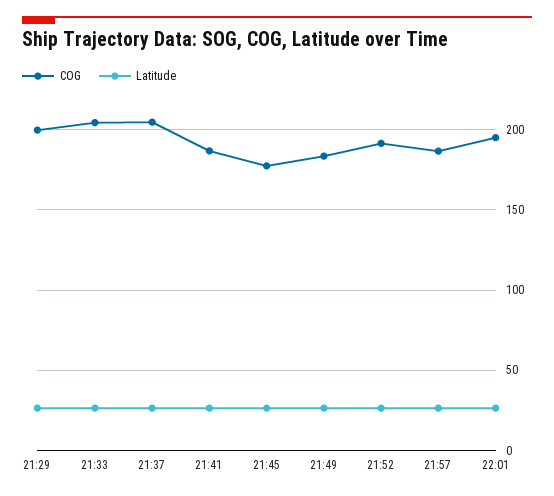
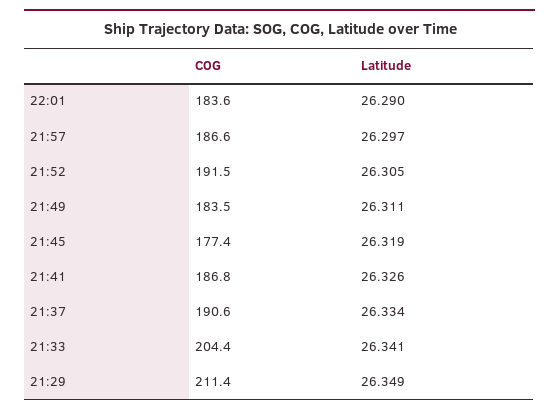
  {
    "COG": {
-     "21:29": 200,
+     "21:29": 211.4,
      "21:33": 204.4,
-     "21:37": 205,
+     "21:37": 190.6,
      "21:41": 186.8,
      "21:45": 177.4,
      "21:49": 183.5,
      "21:52": 191.5,
      "21:57": 186.6,
-     "22:01": 195
+     "22:01": 183.6
    },
    "Latitude": {
      "21:29": 26.349,
      "21:33": 26.341,
      "21:37": 26.334,
      "21:41": 26.326,
      "21:45": 26.319,
      "21:49": 26.311,
      "21:52": 26.305,
      "21:57": 26.297,
      "22:01": 26.29
    }
  }

